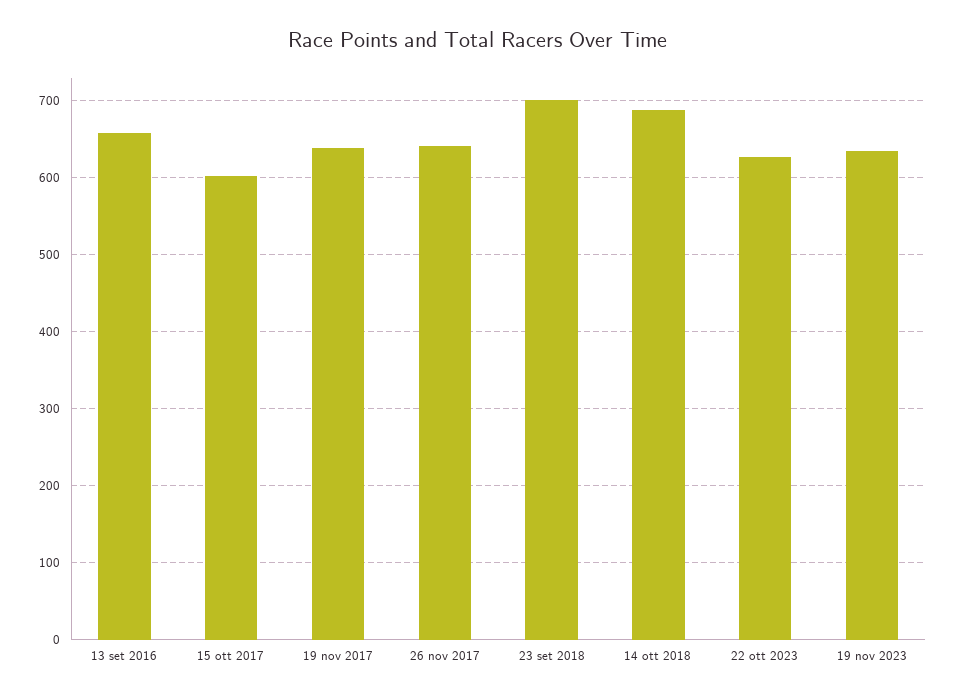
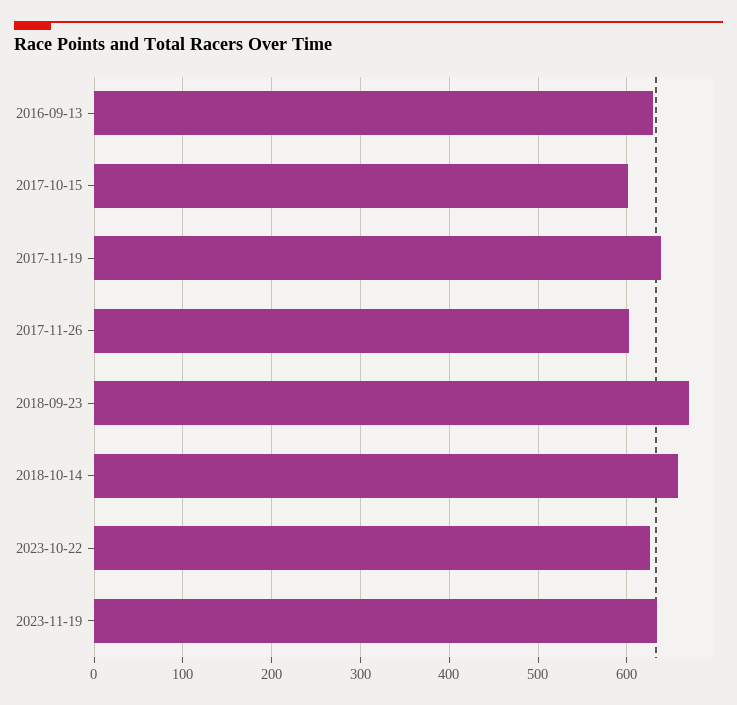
  {
-   "13 set 2016": 660,
+   "13 set 2016": 630,
    "15 ott 2017": 600,
    "19 nov 2017": 640,
-   "26 nov 2017": 640,
+   "26 nov 2017": 600,
-   "23 set 2018": 700,
+   "23 set 2018": 670,
-   "14 ott 2018": 690,
+   "14 ott 2018": 660,
    "22 ott 2023": 630,
    "19 nov 2023": 630
  }

